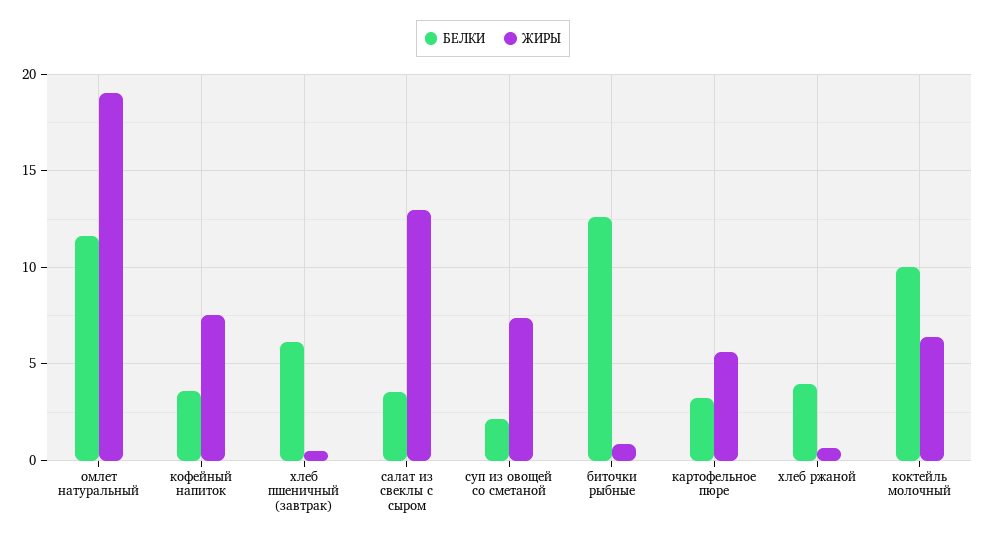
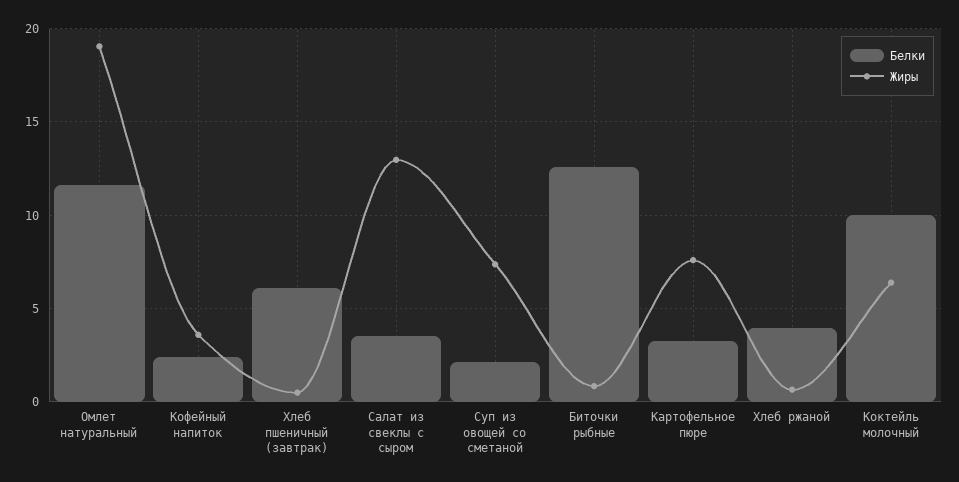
  {
    "БЕЛКИ": {
      "омлет натуральный": 11.5,
-     "кофейный напиток": 3.5,
+     "кофейный напиток": 2.5,
      "хлеб пшеничный (завтрак)": 6,
      "салат из свеклы с сыром": 3.5,
      "суп из овощей со сметаной": 2,
      "биточки рыбные": 12.5,
      "картофельное пюре": 3.5,
      "хлеб ржаной": 4,
      "коктейль молочный": 10
    },
    "ЖИРЫ": {
      "омлет натуральный": 19,
-     "кофейный напиток": 7.5,
+     "кофейный напиток": 3.5,
      "хлеб пшеничный (завтрак)": 0.5,
      "салат из свеклы с сыром": 13,
      "суп из овощей со сметаной": 7.5,
      "биточки рыбные": 1,
-     "картофельное пюре": 5.5,
+     "картофельное пюре": 7.5,
      "хлеб ржаной": 0.5,
      "коктейль молочный": 6.5
    }
  }

